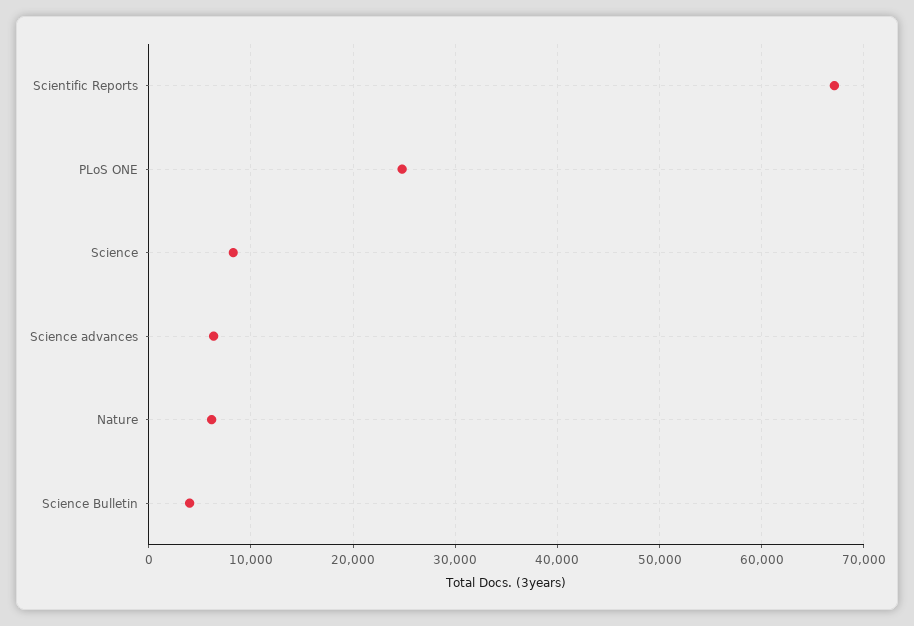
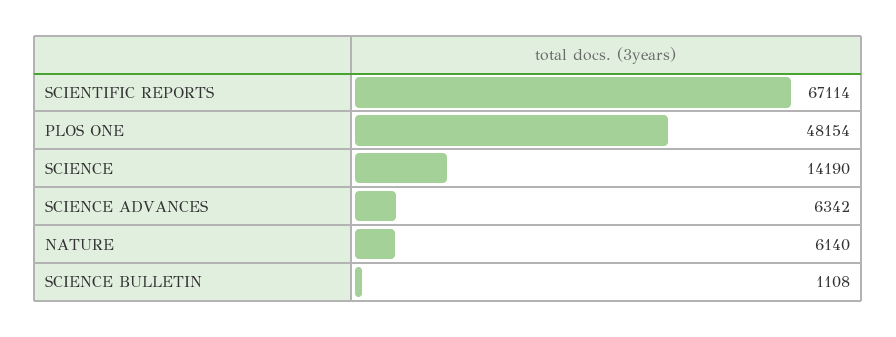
  {
    "Scientific Reports": 67114,
-   "PLoS ONE": 25000,
+   "PLoS ONE": 48154,
-   "Science": 8000,
+   "Science": 14190,
    "Science advances": 6342,
    "Nature": 6140,
-   "Science Bulletin": 4000
+   "Science Bulletin": 1108
  }

